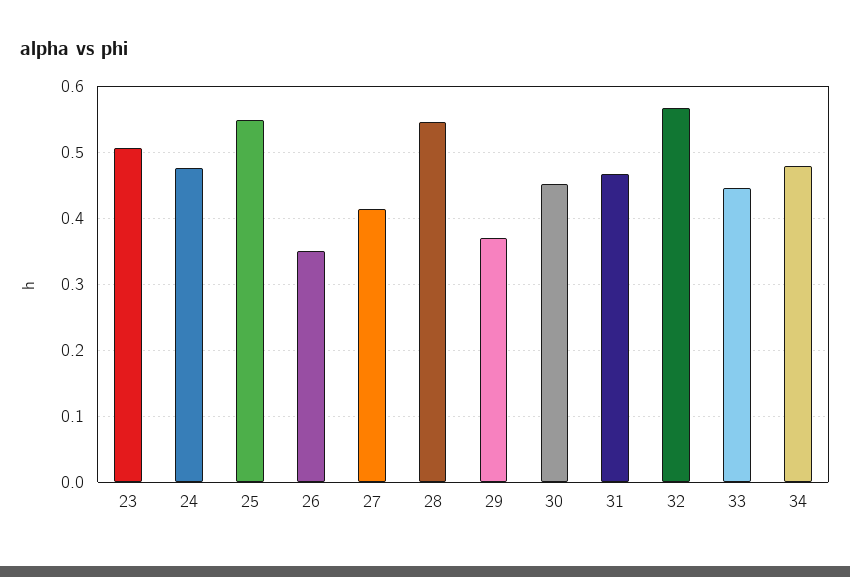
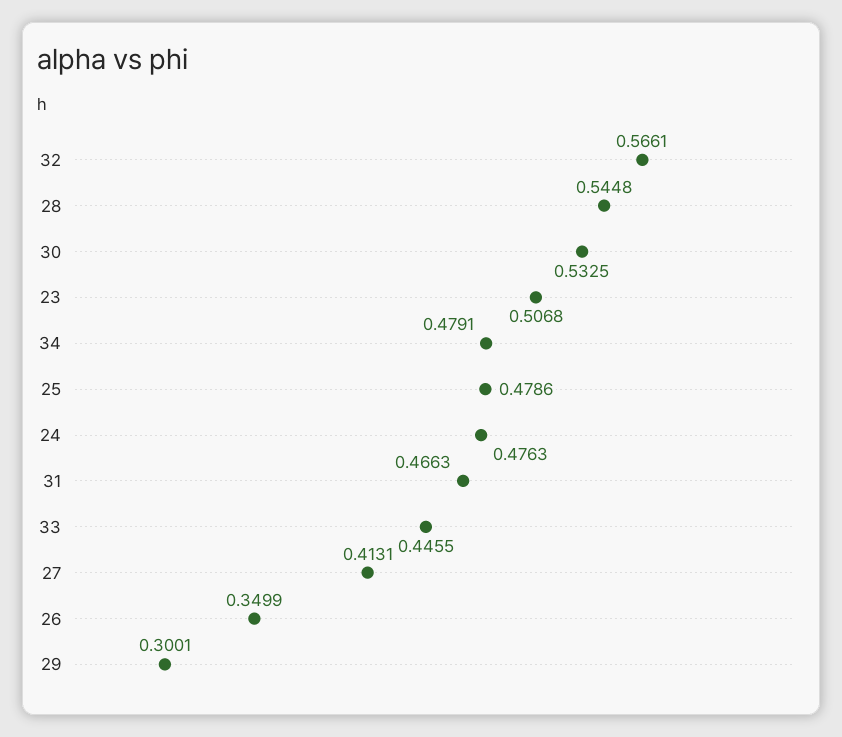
  {
    "23": 0.5068,
    "24": 0.4763,
-   "25": 0.55,
+   "25": 0.4786,
    "26": 0.3499,
    "27": 0.4131,
    "28": 0.5448,
-   "29": 0.37,
+   "29": 0.3001,
-   "30": 0.45,
+   "30": 0.5325,
    "31": 0.4663,
    "32": 0.5661,
    "33": 0.4455,
    "34": 0.4791
  }

